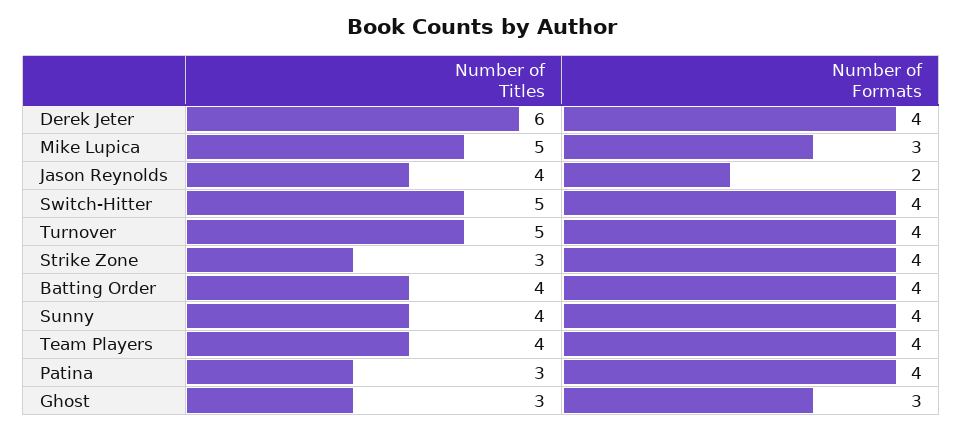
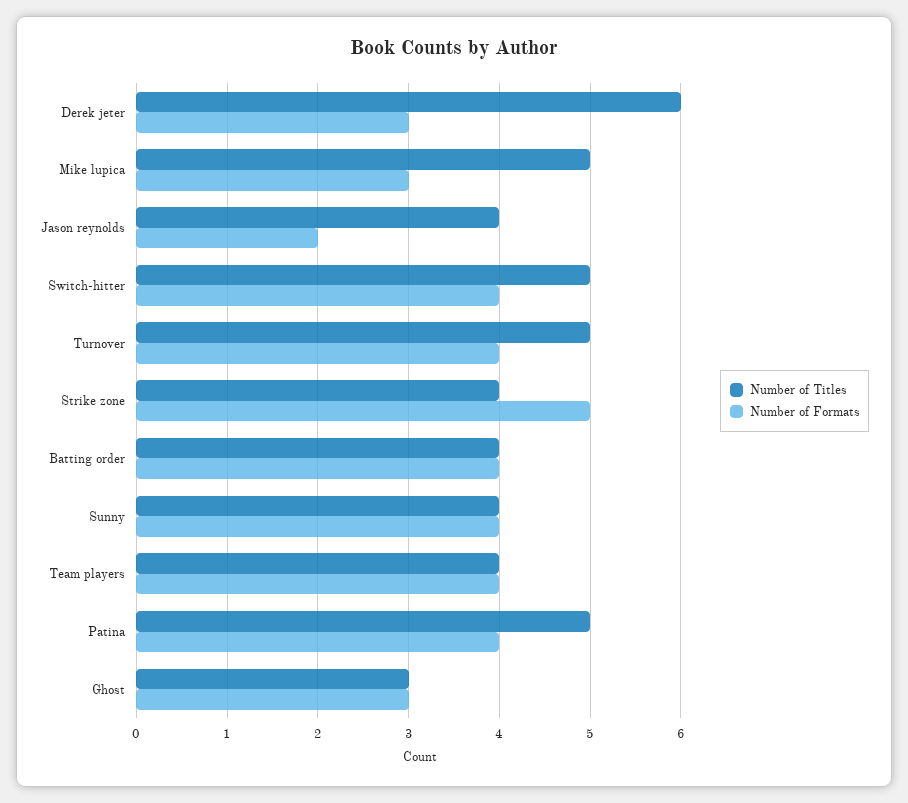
  {
    "Number of Titles": {
      "Derek Jeter": 6,
      "Mike Lupica": 5,
      "Jason Reynolds": 4,
      "Switch-Hitter": 5,
      "Turnover": 5,
-     "Strike Zone": 3,
+     "Strike Zone": 4,
      "Batting Order": 4,
      "Sunny": 4,
      "Team Players": 4,
-     "Patina": 3,
+     "Patina": 5,
      "Ghost": 3
    },
    "Number of Formats": {
-     "Derek Jeter": 4,
+     "Derek Jeter": 3,
      "Mike Lupica": 3,
      "Jason Reynolds": 2,
      "Switch-Hitter": 4,
      "Turnover": 4,
-     "Strike Zone": 4,
+     "Strike Zone": 5,
      "Batting Order": 4,
      "Sunny": 4,
      "Team Players": 4,
      "Patina": 4,
      "Ghost": 3
    }
  }

